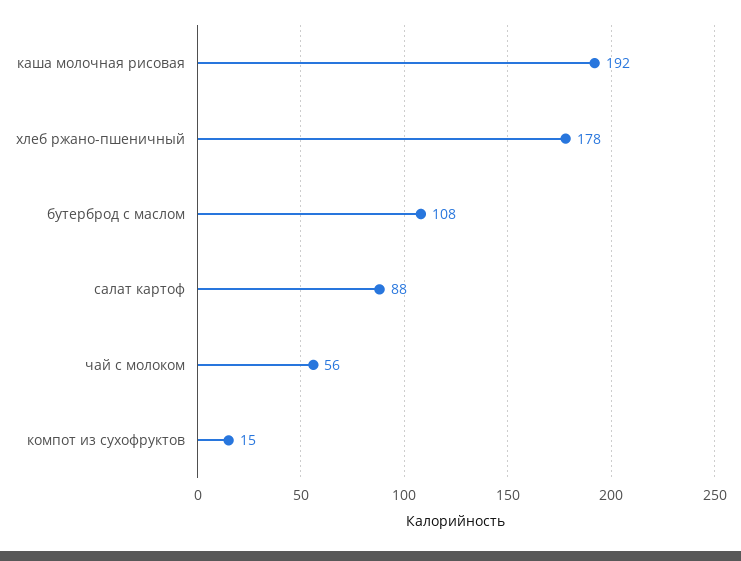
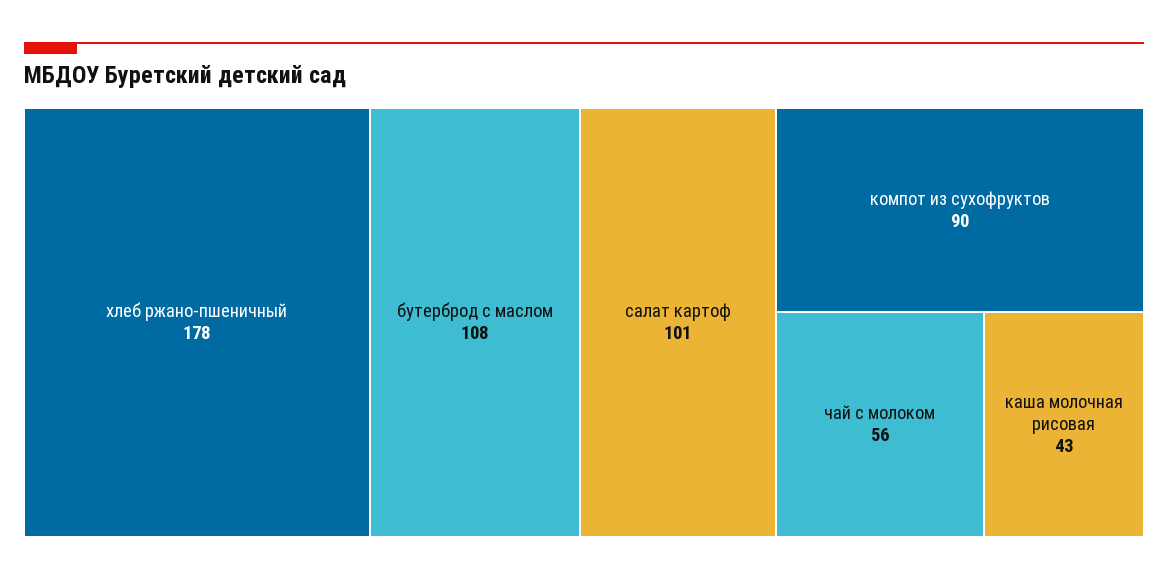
  {
-   "каша молочная рисовая": 192,
+   "каша молочная рисовая": 43,
    "хлеб ржано-пшеничный": 178,
    "бутерброд с маслом": 108,
-   "салат картоф": 88,
+   "салат картоф": 101,
    "чай с молоком": 56,
-   "компот из сухофруктов": 15
+   "компот из сухофруктов": 90
  }

